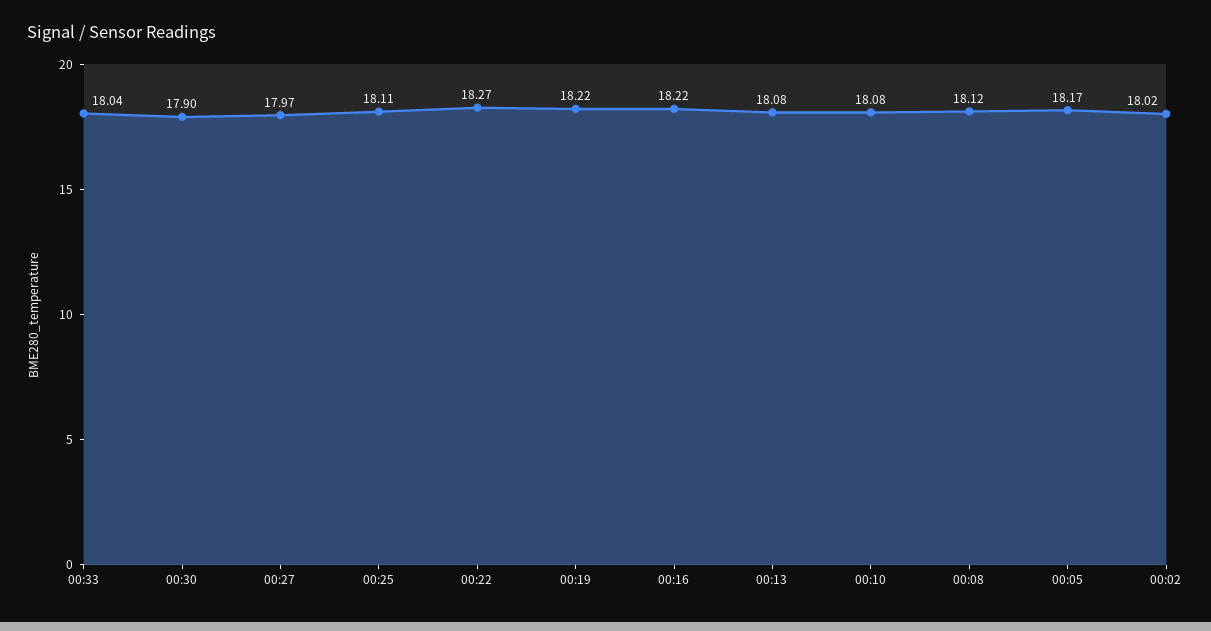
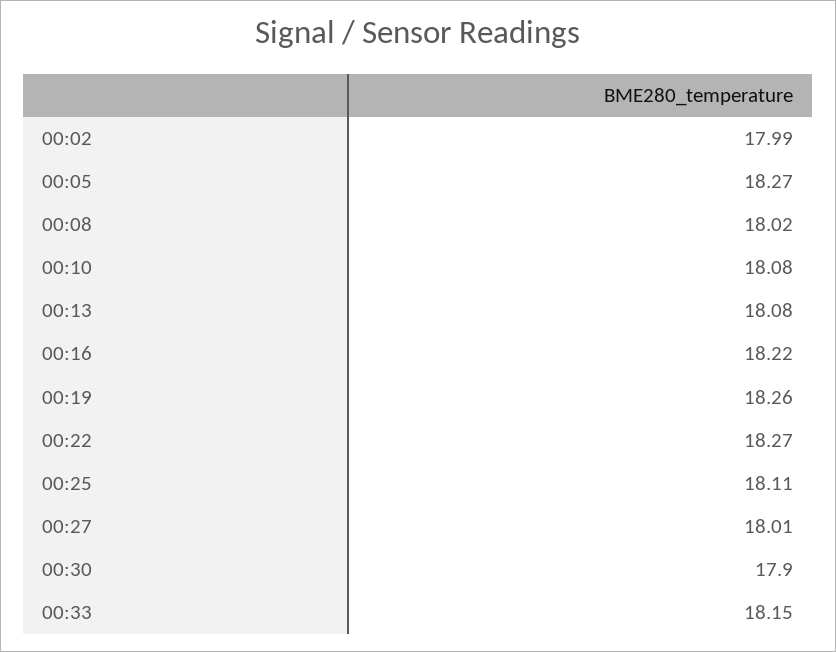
  {
-   "00:33": 18.04,
+   "00:33": 18.15,
    "00:30": 17.9,
-   "00:27": 17.97,
+   "00:27": 18.01,
    "00:25": 18.11,
    "00:22": 18.27,
-   "00:19": 18.22,
+   "00:19": 18.26,
    "00:16": 18.22,
    "00:13": 18.08,
    "00:10": 18.08,
-   "00:08": 18.12,
+   "00:08": 18.02,
-   "00:05": 18.17,
+   "00:05": 18.27,
-   "00:02": 18.02
+   "00:02": 17.99
  }

